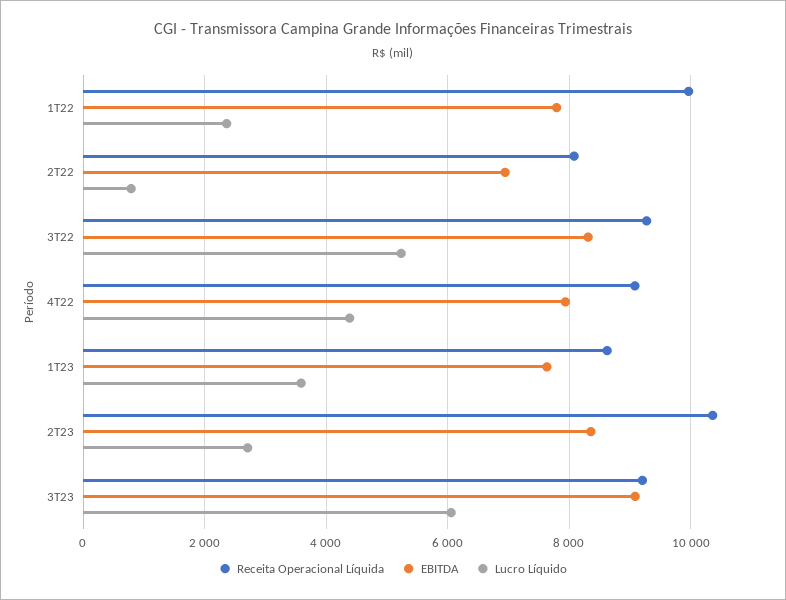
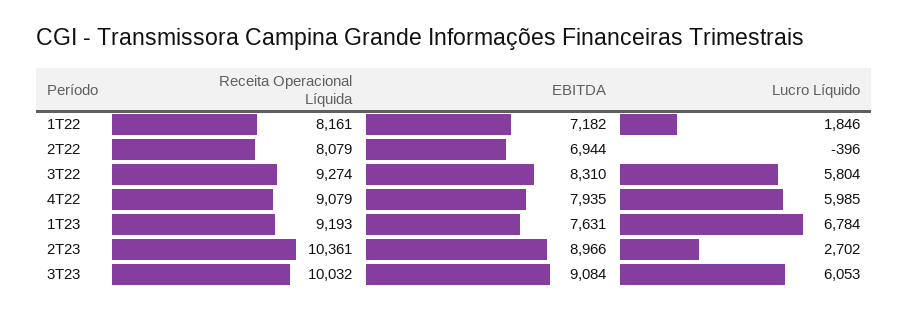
  {
    "Receita Operacional Líquida": {
-     "1T22": 10000,
+     "1T22": 8161,
      "2T22": 8079,
      "3T22": 9274,
      "4T22": 9079,
-     "1T23": 8600,
+     "1T23": 9193,
      "2T23": 10361,
-     "3T23": 9200
+     "3T23": 10032
    },
    "EBITDA": {
-     "1T22": 7800,
+     "1T22": 7182,
      "2T22": 6944,
      "3T22": 8310,
      "4T22": 7935,
      "1T23": 7631,
-     "2T23": 8400,
+     "2T23": 8966,
      "3T23": 9084
    },
    "Lucro Líquido": {
-     "1T22": 2400,
+     "1T22": 1846,
-     "2T22": 800,
+     "2T22": -396,
-     "3T22": 5200,
+     "3T22": 5804,
-     "4T22": 4400,
+     "4T22": 5985,
-     "1T23": 3600,
+     "1T23": 6784,
      "2T23": 2702,
      "3T23": 6053
    }
  }

